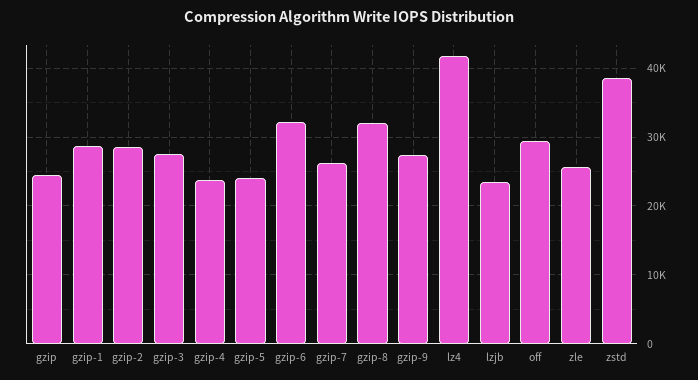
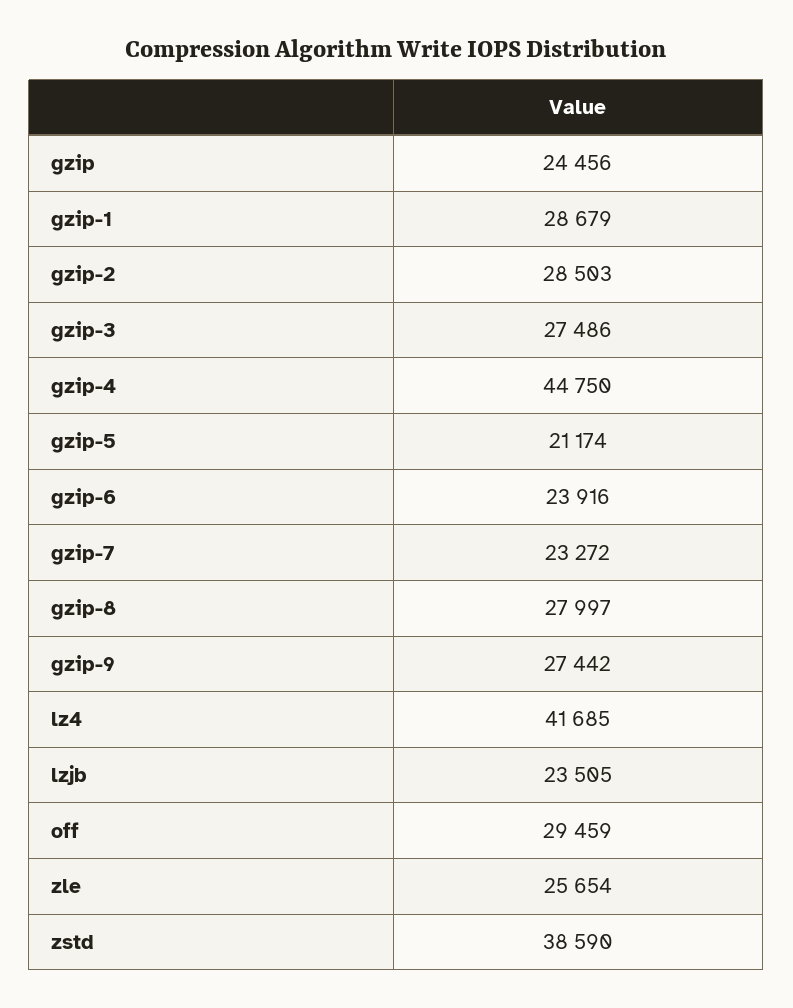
  {
    "gzip": 24456,
    "gzip-1": 28679,
    "gzip-2": 28503,
    "gzip-3": 27486,
-   "gzip-4": 24000,
+   "gzip-4": 44750,
-   "gzip-5": 24000,
+   "gzip-5": 21174,
-   "gzip-6": 32000,
+   "gzip-6": 23916,
-   "gzip-7": 26000,
+   "gzip-7": 23272,
-   "gzip-8": 32000,
+   "gzip-8": 27997,
    "gzip-9": 27442,
    "lz4": 41685,
    "lzjb": 23505,
    "off": 29459,
    "zle": 25654,
    "zstd": 38590
  }

